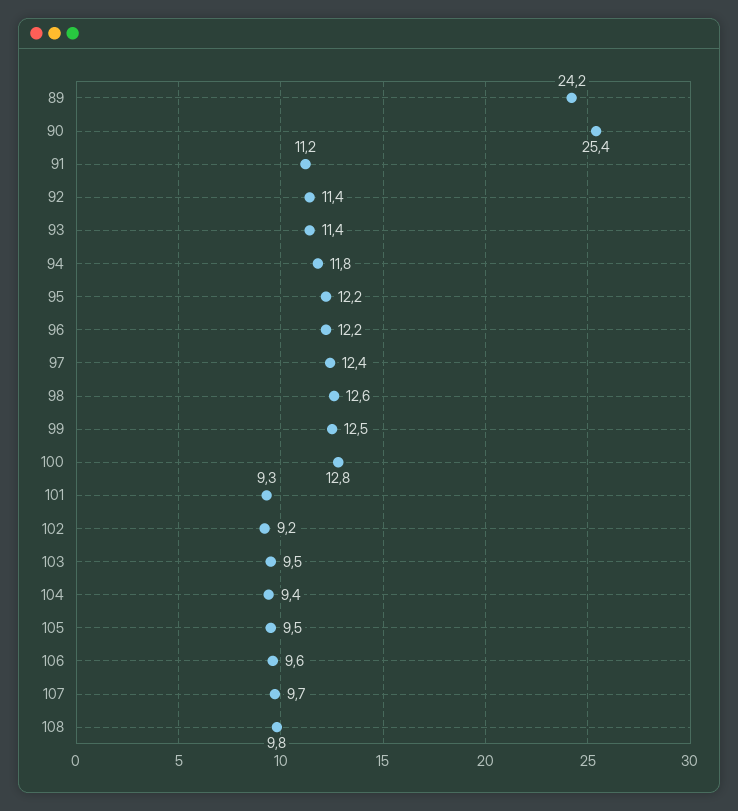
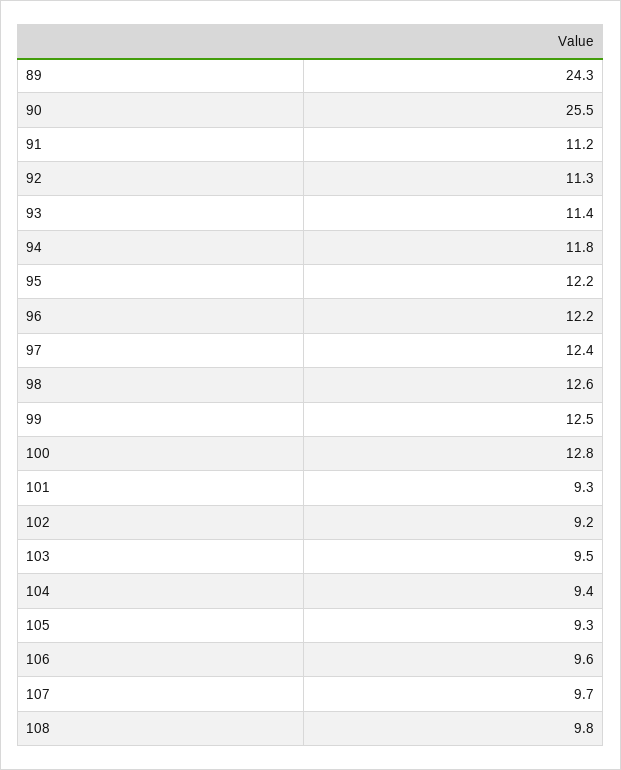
  {
-   "89": 24.2,
+   "89": 24.3,
-   "90": 25.4,
+   "90": 25.5,
    "91": 11.2,
-   "92": 11.4,
+   "92": 11.3,
    "93": 11.4,
    "94": 11.8,
    "95": 12.2,
    "96": 12.2,
    "97": 12.4,
    "98": 12.6,
    "99": 12.5,
    "100": 12.8,
    "101": 9.3,
    "102": 9.2,
    "103": 9.5,
    "104": 9.4,
-   "105": 9.5,
+   "105": 9.3,
    "106": 9.6,
    "107": 9.7,
    "108": 9.8
  }

